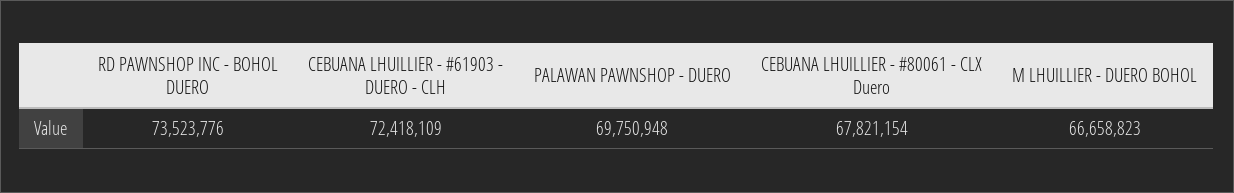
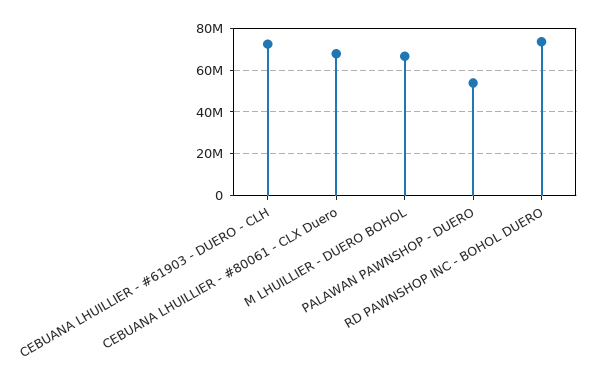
  {
    "RD PAWNSHOP INC - BOHOL DUERO": 73523776,
    "CEBUANA LHUILLIER - #61903 - DUERO - CLH": 72418109,
-   "PALAWAN PAWNSHOP - DUERO": 69750948,
+   "PALAWAN PAWNSHOP - DUERO": 55000000,
    "CEBUANA LHUILLIER - #80061 - CLX Duero": 67821154,
    "M LHUILLIER - DUERO BOHOL": 66658823
  }

